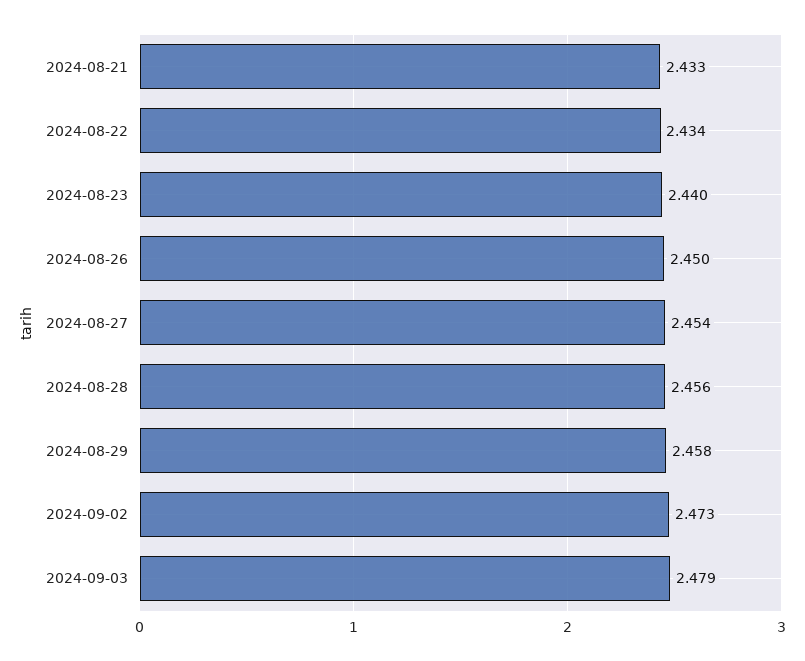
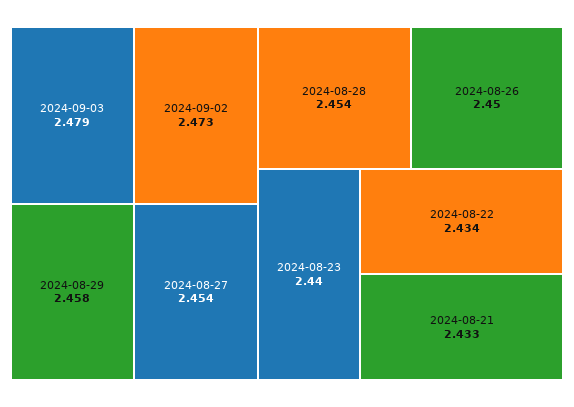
  {
    "2024-08-21": 2.433,
    "2024-08-22": 2.434,
    "2024-08-23": 2.44,
    "2024-08-26": 2.45,
    "2024-08-27": 2.454,
-   "2024-08-28": 2.456,
+   "2024-08-28": 2.454,
    "2024-08-29": 2.458,
    "2024-09-02": 2.473,
    "2024-09-03": 2.479
  }

